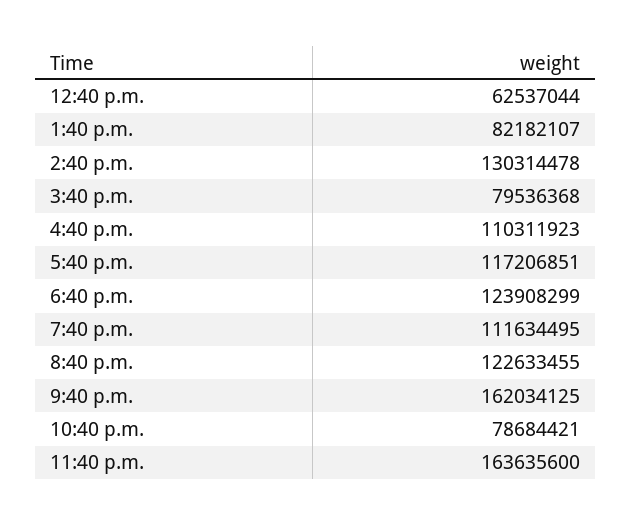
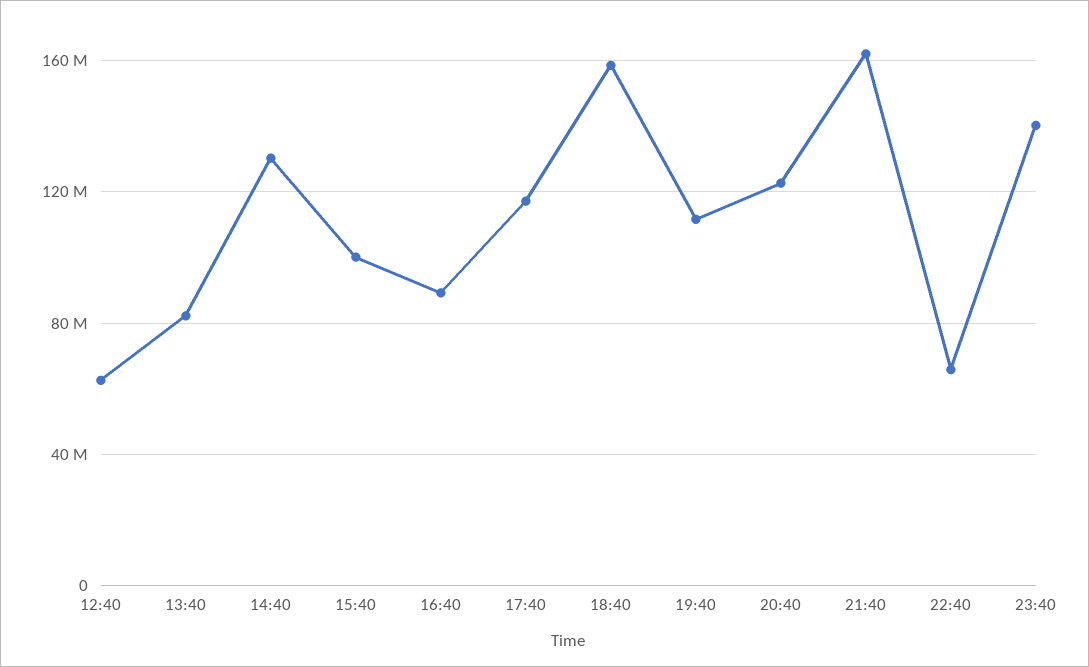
  {
    "12:40 p.m.": 62537044,
    "1:40 p.m.": 82182107,
    "2:40 p.m.": 130314478,
-   "3:40 p.m.": 79536368,
+   "3:40 p.m.": 100000000,
-   "4:40 p.m.": 110311923,
+   "4:40 p.m.": 90000000,
    "5:40 p.m.": 117206851,
-   "6:40 p.m.": 123908299,
+   "6:40 p.m.": 160000000,
    "7:40 p.m.": 111634495,
    "8:40 p.m.": 122633455,
    "9:40 p.m.": 162034125,
-   "10:40 p.m.": 78684421,
+   "10:40 p.m.": 65000000,
-   "11:40 p.m.": 163635600
+   "11:40 p.m.": 140000000
  }

